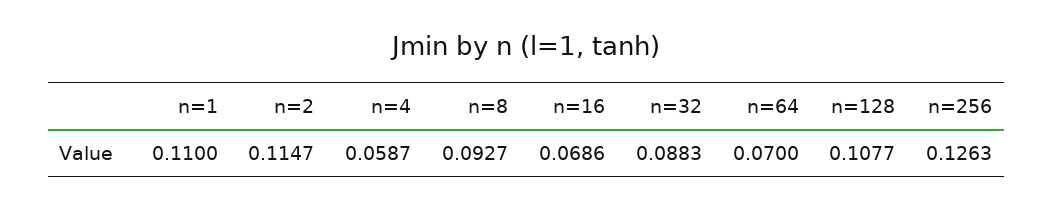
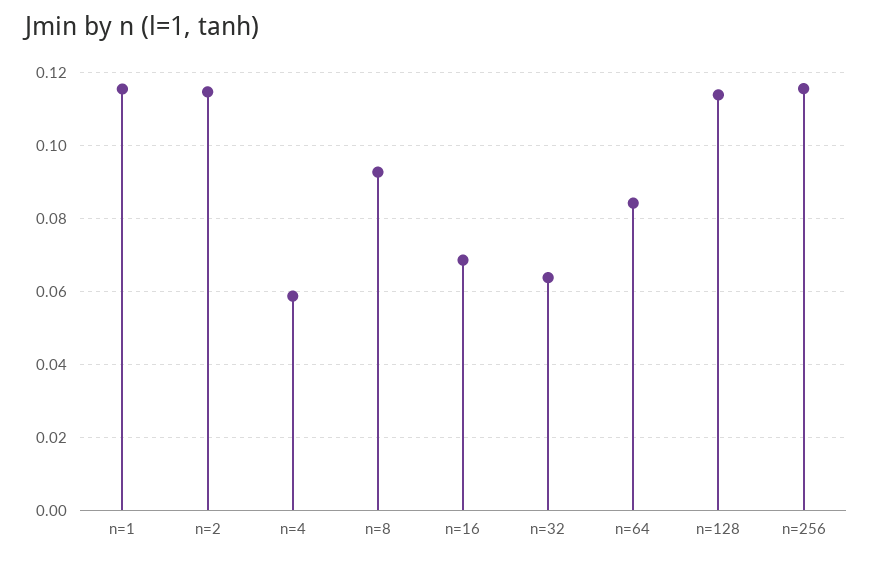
  {
-   "n=1": 0.11,
+   "n=1": 0.116,
    "n=2": 0.1147,
    "n=4": 0.0587,
    "n=8": 0.0927,
    "n=16": 0.0686,
-   "n=32": 0.0883,
+   "n=32": 0.064,
-   "n=64": 0.07,
+   "n=64": 0.084,
-   "n=128": 0.1077,
+   "n=128": 0.114,
-   "n=256": 0.1263
+   "n=256": 0.116
  }

